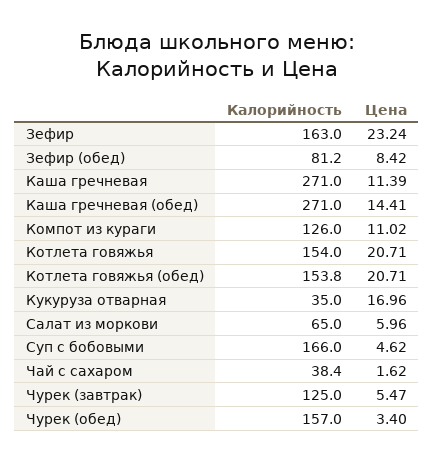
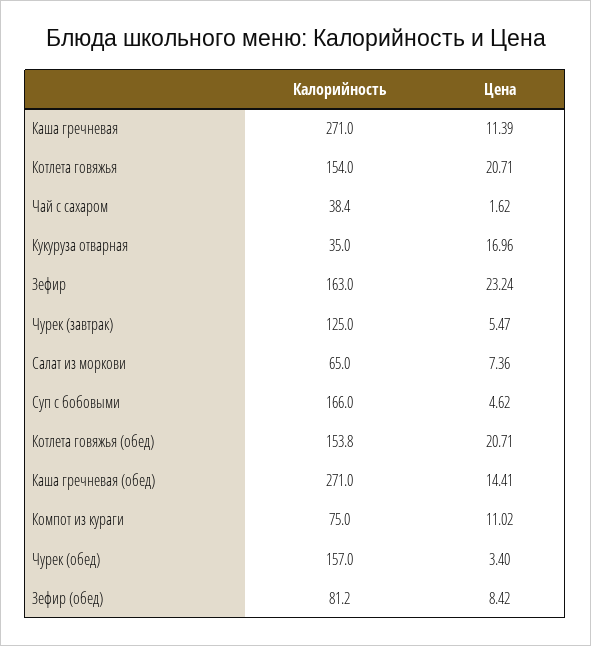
  {
    "Калорийность": {
      "Зефир": 163,
      "Зефир (обед)": 81.2,
      "Каша гречневая": 271,
      "Каша гречневая (обед)": 271,
-     "Компот из кураги": 126,
+     "Компот из кураги": 75,
      "Котлета говяжья": 154,
      "Котлета говяжья (обед)": 153.8,
      "Кукуруза отварная": 35,
      "Салат из моркови": 65,
      "Суп с бобовыми": 166,
      "Чай с сахаром": 38.4,
      "Чурек (завтрак)": 125,
      "Чурек (обед)": 157
    },
    "Цена": {
      "Зефир": 23.24,
      "Зефир (обед)": 8.42,
      "Каша гречневая": 11.39,
      "Каша гречневая (обед)": 14.41,
      "Компот из кураги": 11.02,
      "Котлета говяжья": 20.71,
      "Котлета говяжья (обед)": 20.71,
      "Кукуруза отварная": 16.96,
-     "Салат из моркови": 5.96,
+     "Салат из моркови": 7.36,
      "Суп с бобовыми": 4.62,
      "Чай с сахаром": 1.62,
      "Чурек (завтрак)": 5.47,
      "Чурек (обед)": 3.4
    }
  }

